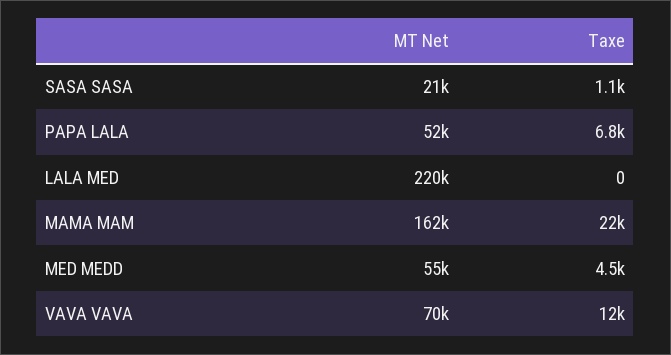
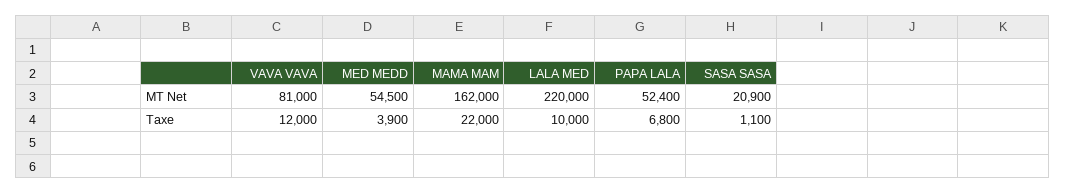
  {
    "MT Net": {
      "SASA SASA": 20900,
      "PAPA LALA": 52400,
      "LALA MED": 220000,
      "MAMA MAM": 162000,
      "MED MEDD": 54500,
-     "VAVA VAVA": 70000
+     "VAVA VAVA": 81000
    },
    "Taxe": {
      "SASA SASA": 1100,
      "PAPA LALA": 6800,
-     "LALA MED": 0,
+     "LALA MED": 10000,
      "MAMA MAM": 22000,
-     "MED MEDD": 4500,
+     "MED MEDD": 3900,
      "VAVA VAVA": 12000
    }
  }

